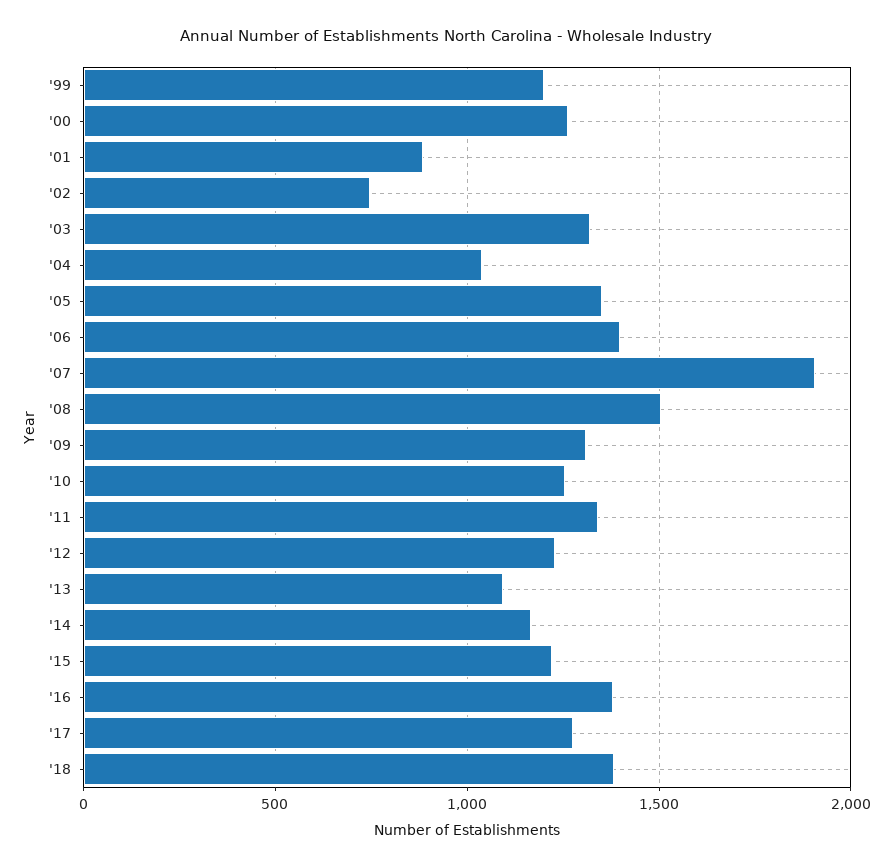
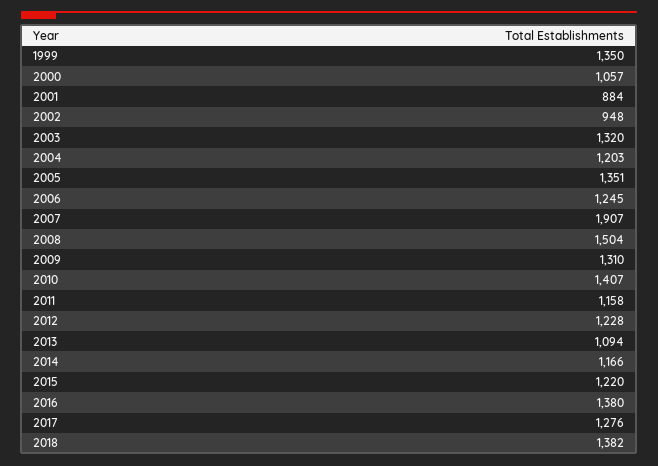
  {
-   "'99": 1200,
+   "'99": 1350,
-   "'00": 1250,
+   "'00": 1057,
    "'01": 884,
-   "'02": 750,
+   "'02": 948,
    "'03": 1320,
-   "'04": 1050,
+   "'04": 1203,
    "'05": 1351,
-   "'06": 1400,
+   "'06": 1245,
    "'07": 1907,
    "'08": 1504,
    "'09": 1310,
-   "'10": 1250,
+   "'10": 1407,
-   "'11": 1350,
+   "'11": 1158,
    "'12": 1228,
    "'13": 1094,
    "'14": 1166,
    "'15": 1220,
    "'16": 1380,
    "'17": 1276,
    "'18": 1382
  }

